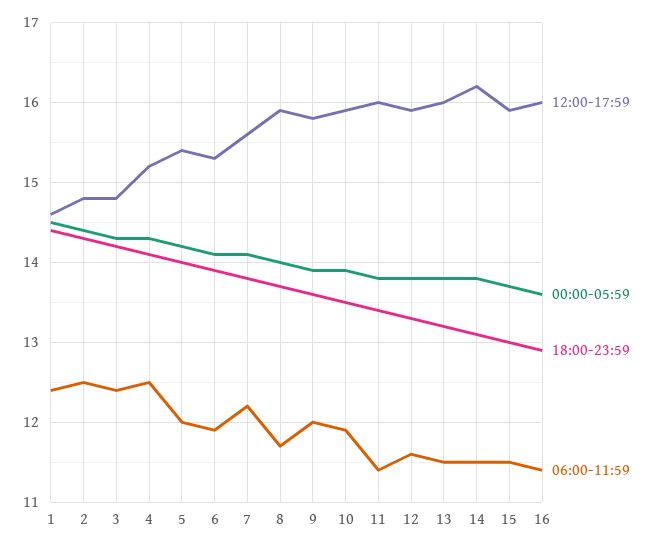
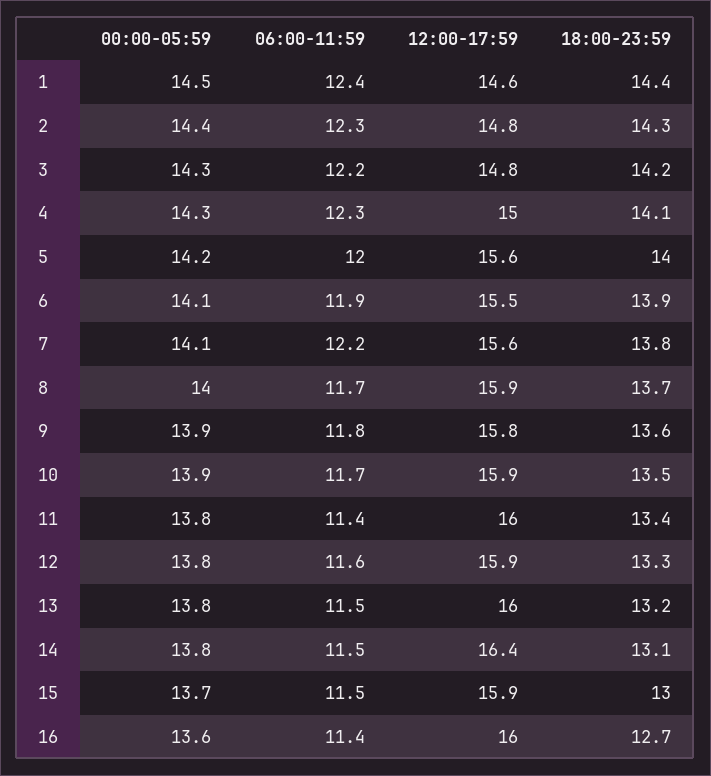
  {
    "12:00-17:59": {
      "1": 14.6,
      "2": 14.8,
      "3": 14.8,
-     "4": 15.2,
+     "4": 15,
-     "5": 15.4,
+     "5": 15.6,
-     "6": 15.3,
+     "6": 15.5,
      "7": 15.6,
      "8": 15.9,
      "9": 15.8,
      "10": 15.9,
      "11": 16,
      "12": 15.9,
      "13": 16,
-     "14": 16.2,
+     "14": 16.4,
      "15": 15.9,
      "16": 16
    },
    "00:00-05:59": {
      "1": 14.5,
      "2": 14.4,
      "3": 14.3,
      "4": 14.3,
      "5": 14.2,
      "6": 14.1,
      "7": 14.1,
      "8": 14,
      "9": 13.9,
      "10": 13.9,
      "11": 13.8,
      "12": 13.8,
      "13": 13.8,
      "14": 13.8,
      "15": 13.7,
      "16": 13.6
    },
    "18:00-23:59": {
      "1": 14.4,
      "2": 14.3,
      "3": 14.2,
      "4": 14.1,
      "5": 14,
      "6": 13.9,
      "7": 13.8,
      "8": 13.7,
      "9": 13.6,
      "10": 13.5,
      "11": 13.4,
      "12": 13.3,
      "13": 13.2,
      "14": 13.1,
      "15": 13,
-     "16": 12.9
+     "16": 12.7
    },
    "06:00-11:59": {
      "1": 12.4,
-     "2": 12.5,
+     "2": 12.3,
-     "3": 12.4,
+     "3": 12.2,
-     "4": 12.5,
+     "4": 12.3,
      "5": 12,
      "6": 11.9,
      "7": 12.2,
      "8": 11.7,
-     "9": 12,
+     "9": 11.8,
-     "10": 11.9,
+     "10": 11.7,
      "11": 11.4,
      "12": 11.6,
      "13": 11.5,
      "14": 11.5,
      "15": 11.5,
      "16": 11.4
    }
  }

